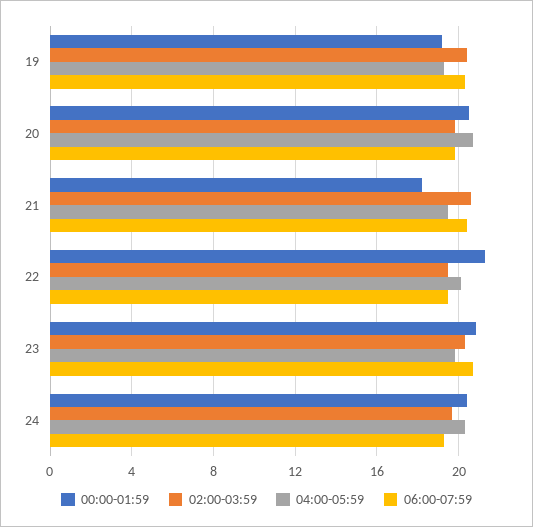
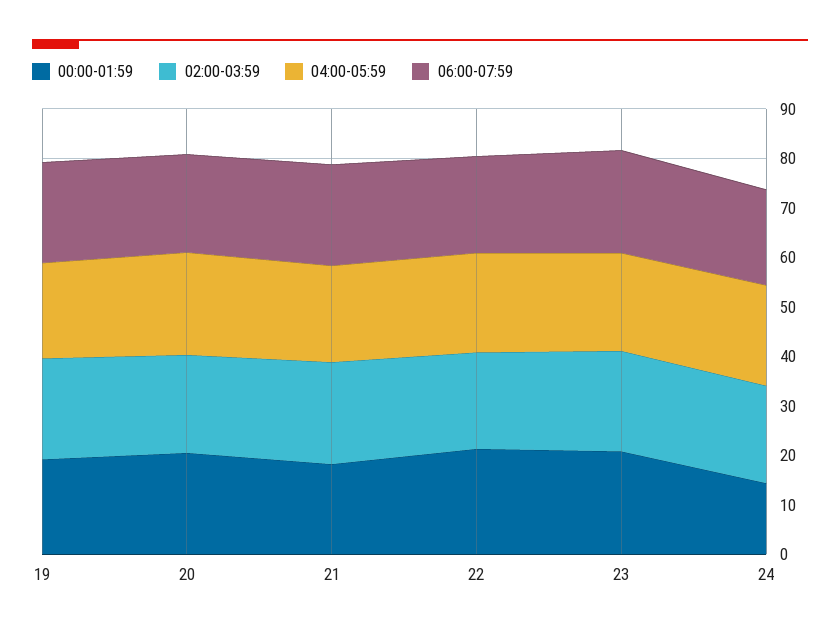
  {
    "00:00-01:59": {
      "19": 19,
      "20": 20.5,
      "21": 18,
      "22": 21.5,
      "23": 21,
-     "24": 20.5
+     "24": 14
    },
    "02:00-03:59": {
      "19": 20.5,
      "20": 20,
      "21": 20.5,
      "22": 19.5,
      "23": 20.5,
      "24": 19.5
    },
    "04:00-05:59": {
      "19": 19.5,
      "20": 20.5,
      "21": 19.5,
      "22": 20,
      "23": 20,
      "24": 20.5
    },
    "06:00-07:59": {
      "19": 20.5,
      "20": 20,
      "21": 20.5,
      "22": 19.5,
      "23": 20.5,
      "24": 19.5
    }
  }

